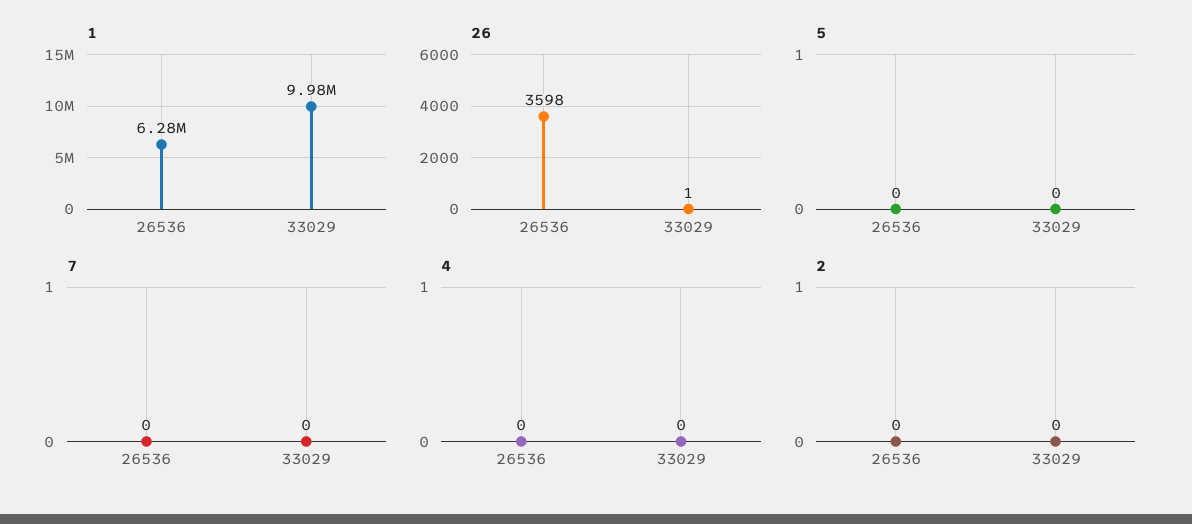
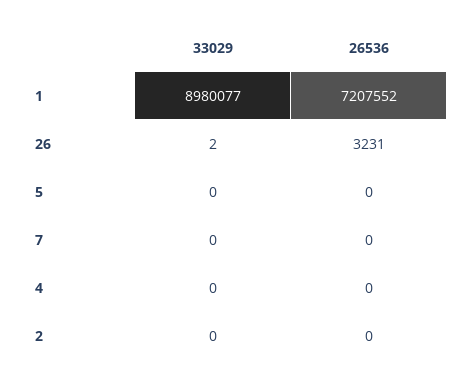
  {
    "1": {
-     "26536": 6280000,
+     "26536": 7207552,
-     "33029": 9980000
+     "33029": 8980077
    },
    "26": {
-     "26536": 3598,
+     "26536": 3231,
-     "33029": 1
+     "33029": 2
    },
    "5": {
      "26536": 0,
      "33029": 0
    },
    "7": {
      "26536": 0,
      "33029": 0
    },
    "4": {
      "26536": 0,
      "33029": 0
    },
    "2": {
      "26536": 0,
      "33029": 0
    }
  }

